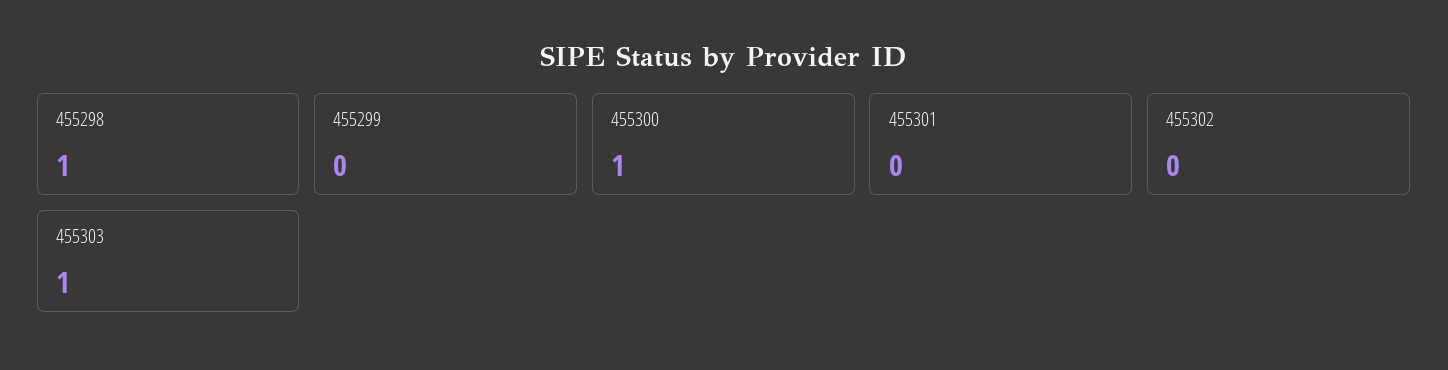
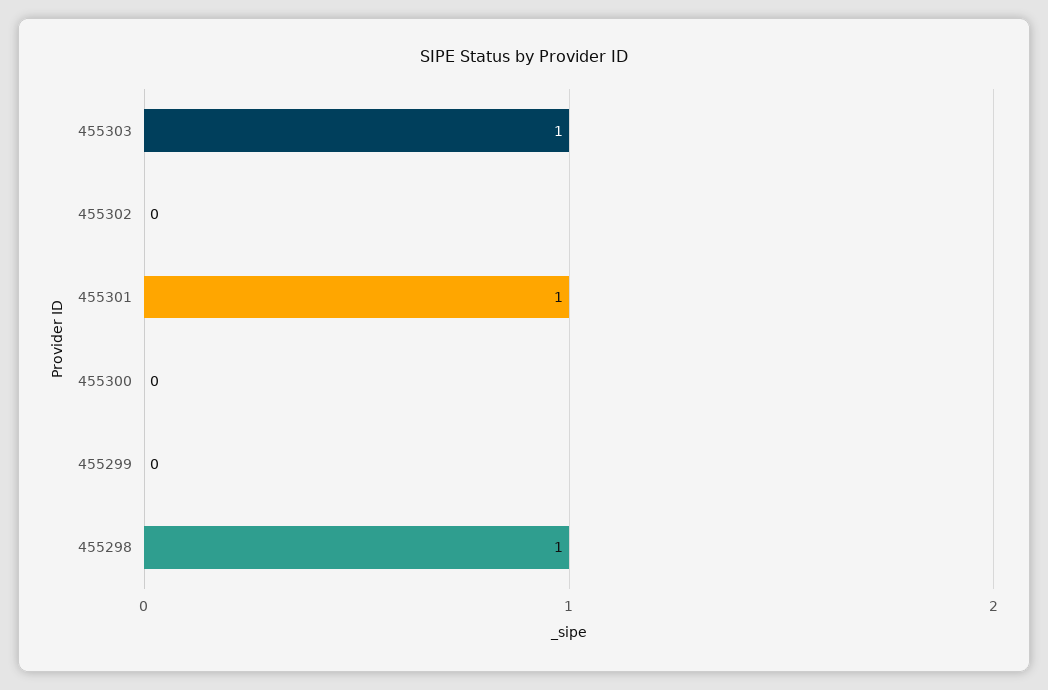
  {
    "455298": 1,
    "455299": 0,
-   "455300": 1,
+   "455300": 0,
-   "455301": 0,
+   "455301": 1,
    "455302": 0,
    "455303": 1
  }

